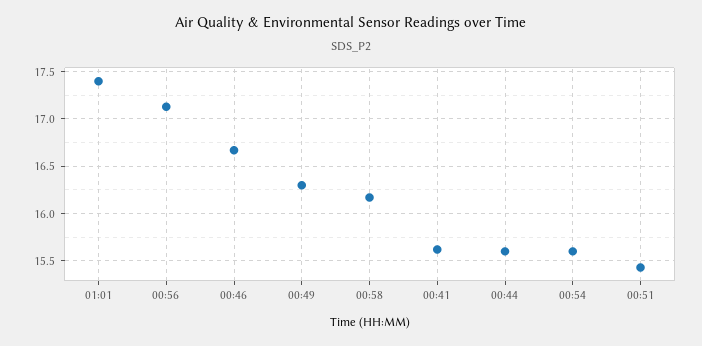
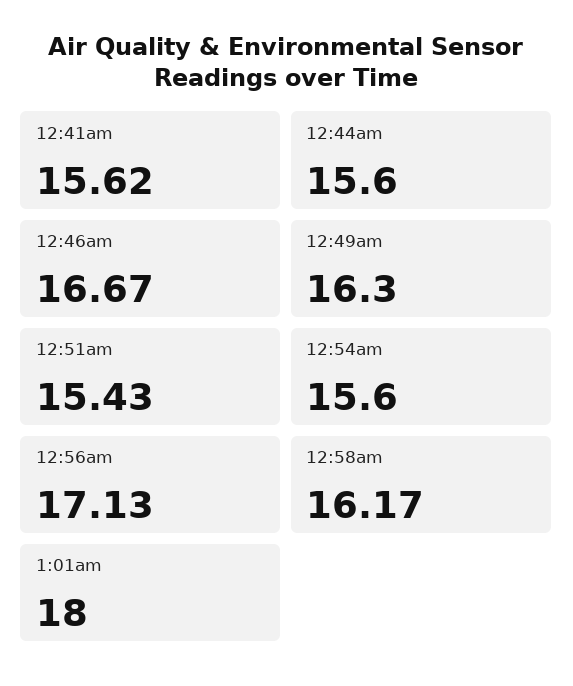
  {
-   "01:01": 17.4,
+   "01:01": 18,
    "00:56": 17.13,
    "00:46": 16.67,
    "00:49": 16.3,
    "00:58": 16.17,
    "00:41": 15.62,
    "00:44": 15.6,
    "00:54": 15.6,
    "00:51": 15.43
  }

